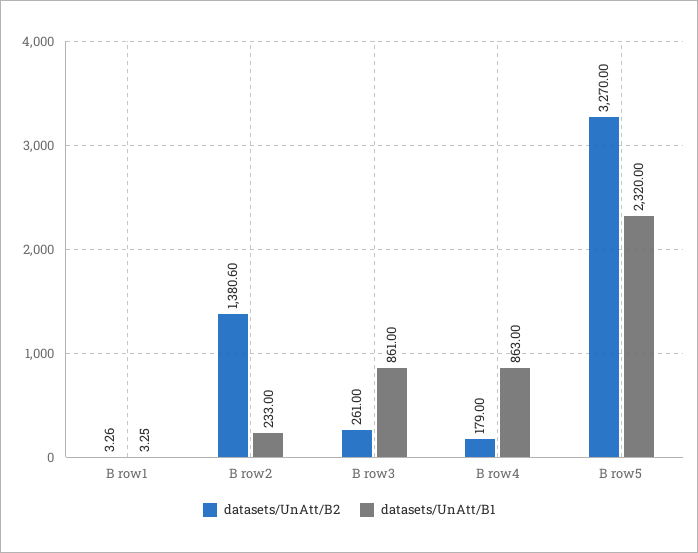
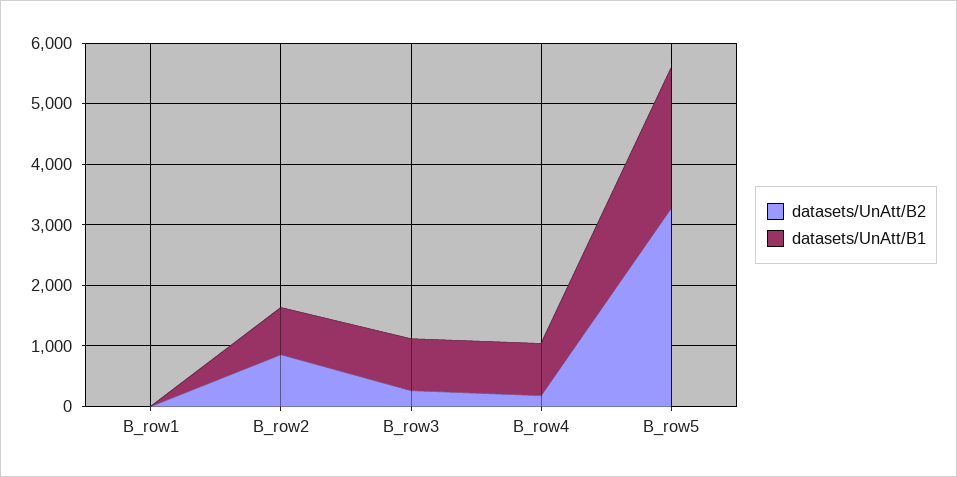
  {
    "datasets/UnAtt/B2": {
      "B row1": 3.26,
-     "B row2": 1380.6,
+     "B row2": 800,
      "B row3": 261,
      "B row4": 179,
      "B row5": 3270
    },
    "datasets/UnAtt/B1": {
      "B row1": 3.25,
-     "B row2": 233,
+     "B row2": 800,
      "B row3": 861,
      "B row4": 863,
      "B row5": 2320
    }
  }

